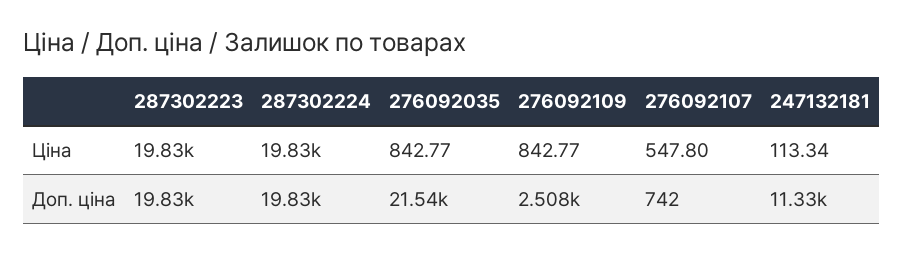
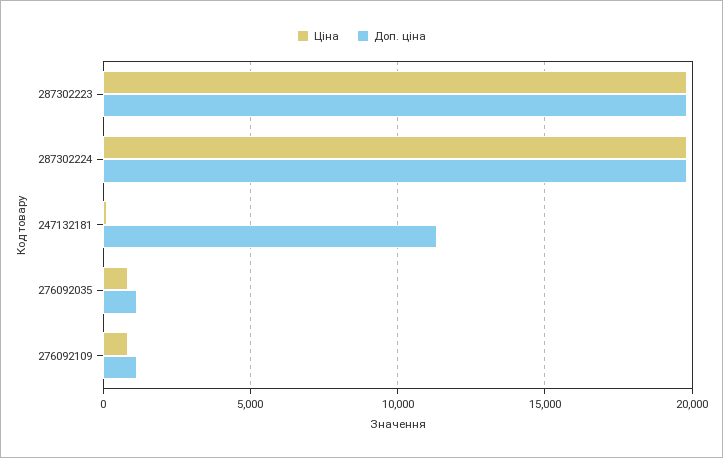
  {
    "Ціна": {
      "287302223": 19830,
      "287302224": 19830,
      "276092035": 842.77,
      "276092109": 842.77,
-     "276092107": 547.8,
      "247132181": 113.34
    },
    "Доп. ціна": {
      "287302223": 19830,
      "287302224": 19830,
-     "276092035": 21540,
+     "276092035": 1000,
-     "276092109": 2508,
+     "276092109": 1000,
-     "276092107": 742,
      "247132181": 11330
    }
  }

